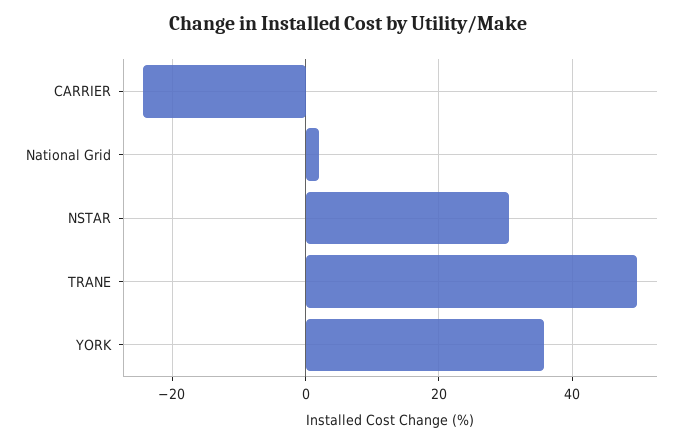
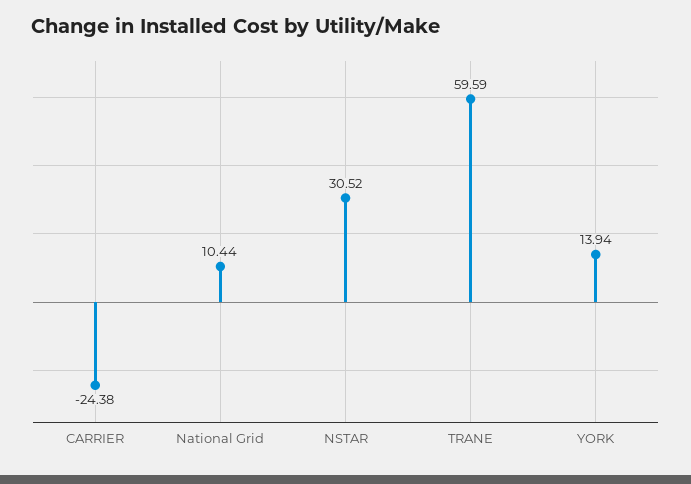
  {
    "CARRIER": -24.38,
-   "National Grid": 2,
+   "National Grid": 10.44,
    "NSTAR": 30.52,
-   "TRANE": 50,
+   "TRANE": 59.59,
-   "YORK": 36
+   "YORK": 13.94
  }

